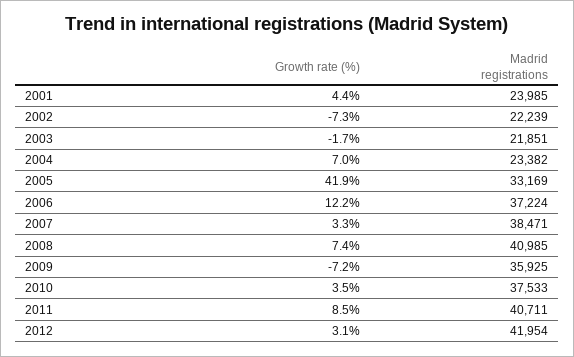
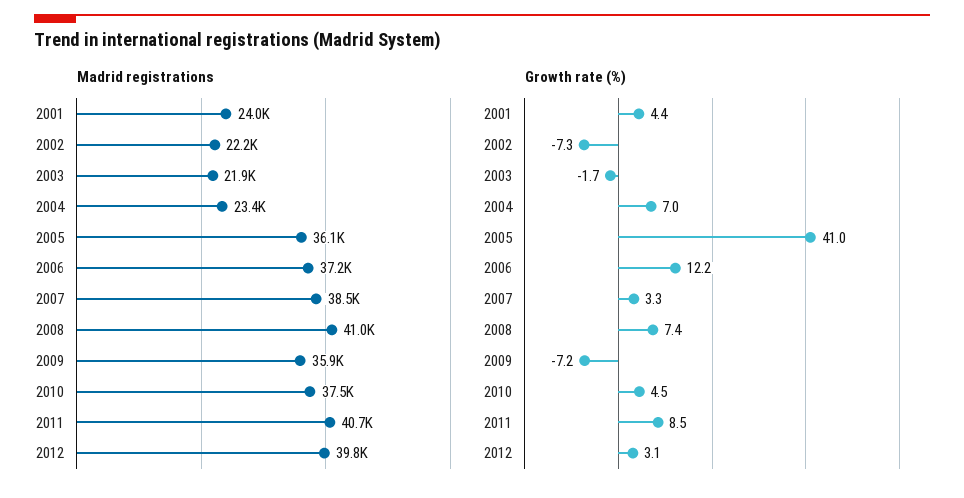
  {
    "Growth rate (%)": {
      "2001": 4.4,
      "2002": -7.3,
      "2003": -1.7,
      "2004": 7,
-     "2005": 41.9,
+     "2005": 41,
      "2006": 12.2,
      "2007": 3.3,
      "2008": 7.4,
      "2009": -7.2,
-     "2010": 3.5,
+     "2010": 4.5,
      "2011": 8.5,
      "2012": 3.1
    },
    "Madrid registrations": {
      "2001": 23985,
      "2002": 22239,
      "2003": 21851,
      "2004": 23382,
-     "2005": 33169,
+     "2005": 36100,
      "2006": 37224,
      "2007": 38471,
      "2008": 40985,
      "2009": 35925,
      "2010": 37533,
      "2011": 40711,
-     "2012": 41954
+     "2012": 39800
    }
  }

